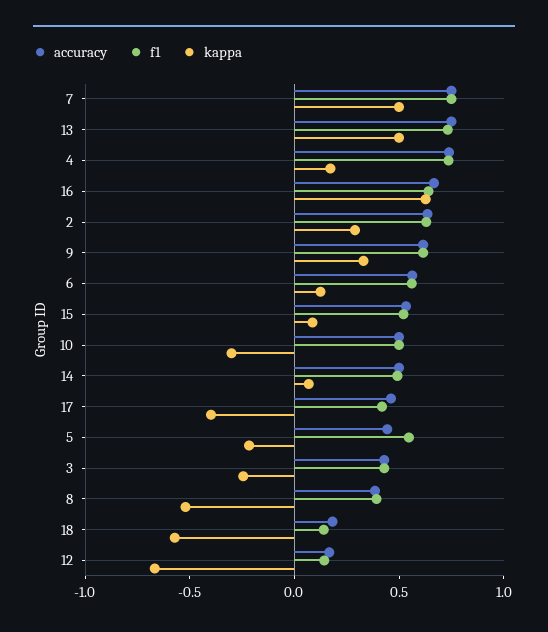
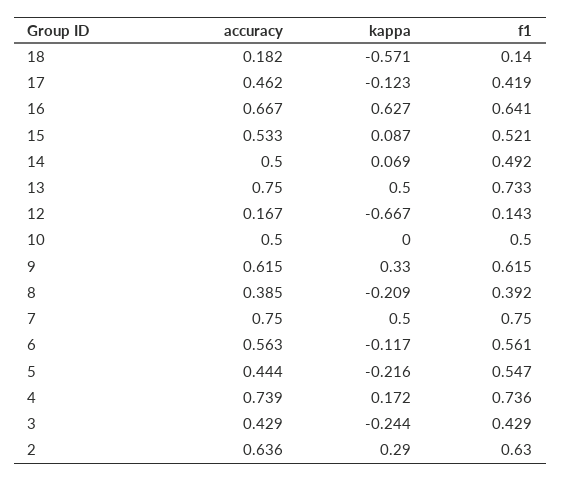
  {
    "accuracy": {
      "7": 0.75,
      "13": 0.75,
      "4": 0.739,
      "16": 0.667,
      "2": 0.636,
      "9": 0.615,
      "6": 0.563,
      "15": 0.533,
      "10": 0.5,
      "14": 0.5,
      "17": 0.462,
      "5": 0.444,
      "3": 0.429,
      "8": 0.385,
      "18": 0.182,
      "12": 0.167
    },
    "f1": {
      "7": 0.75,
      "13": 0.733,
      "4": 0.736,
      "16": 0.641,
      "2": 0.63,
      "9": 0.615,
      "6": 0.561,
      "15": 0.521,
      "10": 0.5,
      "14": 0.492,
      "17": 0.419,
      "5": 0.547,
      "3": 0.429,
      "8": 0.392,
      "18": 0.14,
      "12": 0.143
    },
    "kappa": {
      "7": 0.5,
      "13": 0.5,
      "4": 0.172,
      "16": 0.627,
      "2": 0.29,
      "9": 0.33,
-     "6": 0.1,
+     "6": -0.117,
      "15": 0.087,
-     "10": -0.3,
+     "10": 0,
      "14": 0.069,
-     "17": -0.4,
+     "17": -0.123,
      "5": -0.216,
      "3": -0.244,
-     "8": -0.5,
+     "8": -0.209,
      "18": -0.571,
      "12": -0.667
    }
  }

